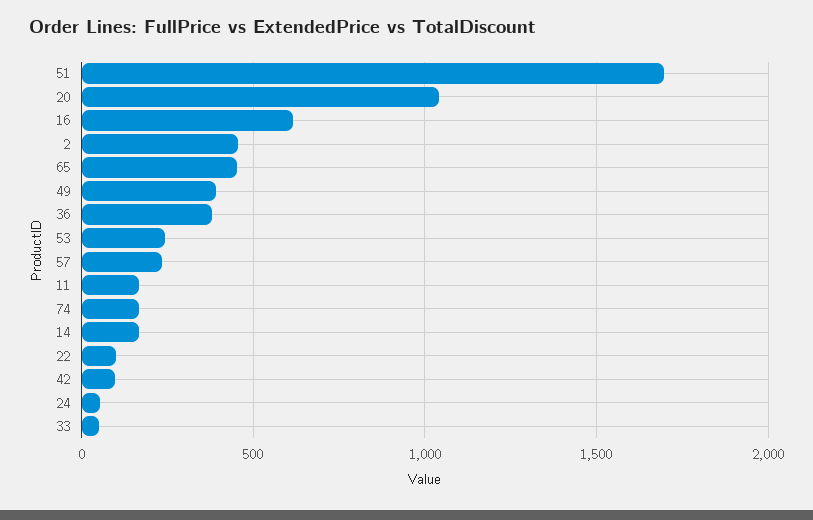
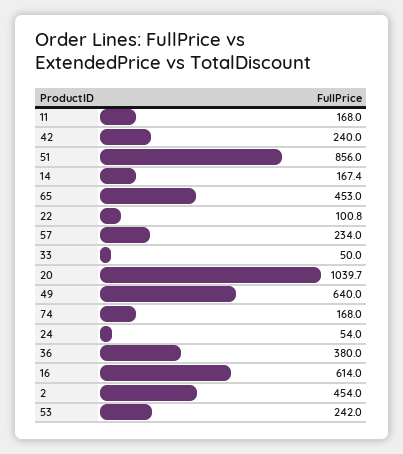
  {
-   "51": 1700,
+   "51": 856,
    "20": 1039.7,
    "16": 614,
    "2": 454,
    "65": 453,
-   "49": 400,
+   "49": 640,
    "36": 380,
    "53": 242,
    "57": 234,
    "11": 168,
    "74": 168,
    "14": 167.4,
    "22": 100.8,
-   "42": 100,
+   "42": 240,
    "24": 54,
    "33": 50
  }

